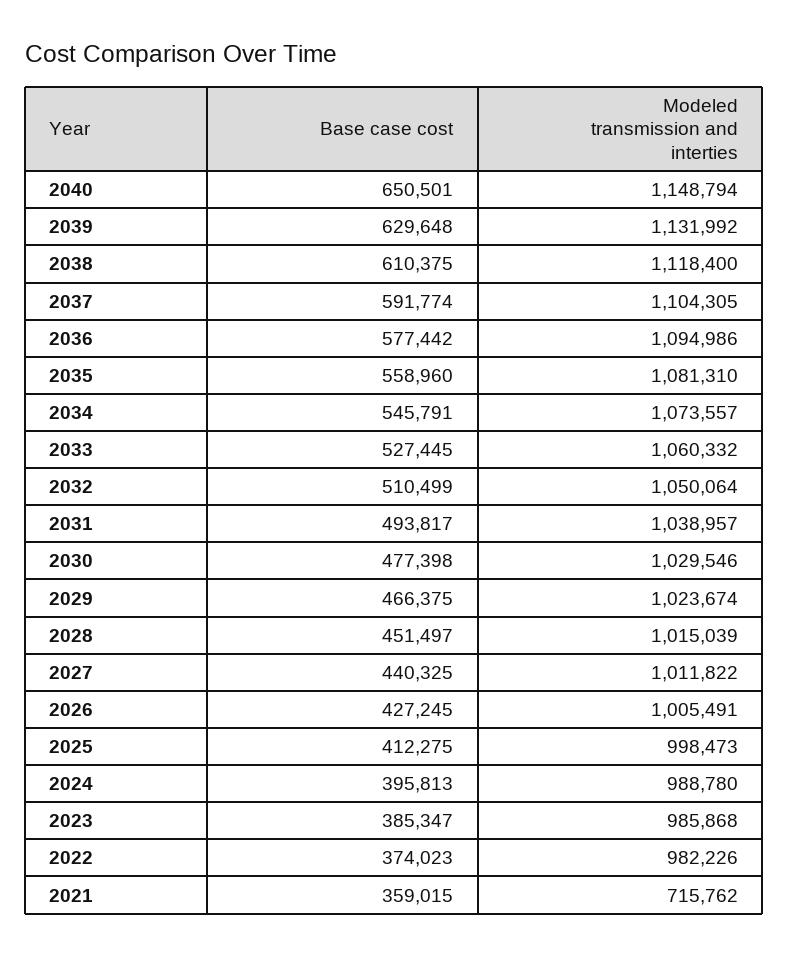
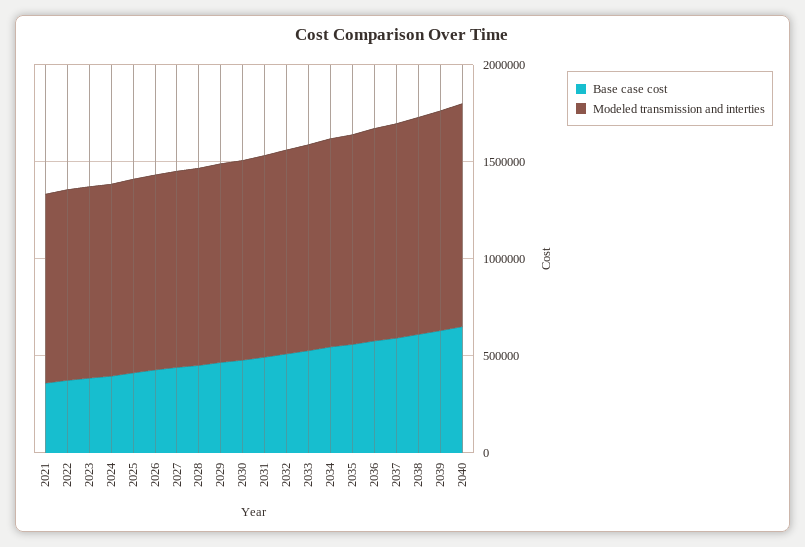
  {
    "Base case cost": {
      "2040": 650501,
      "2039": 629648,
      "2038": 610375,
      "2037": 591774,
      "2036": 577442,
      "2035": 558960,
      "2034": 545791,
      "2033": 527445,
      "2032": 510499,
      "2031": 493817,
      "2030": 477398,
      "2029": 466375,
      "2028": 451497,
      "2027": 440325,
      "2026": 427245,
      "2025": 412275,
      "2024": 395813,
      "2023": 385347,
      "2022": 374023,
      "2021": 359015
    },
    "Modeled transmission and interties": {
      "2040": 1148794,
      "2039": 1131992,
      "2038": 1118400,
      "2037": 1104305,
      "2036": 1094986,
      "2035": 1081310,
      "2034": 1073557,
      "2033": 1060332,
      "2032": 1050064,
      "2031": 1038957,
      "2030": 1029546,
      "2029": 1023674,
      "2028": 1015039,
      "2027": 1011822,
      "2026": 1005491,
      "2025": 998473,
      "2024": 988780,
      "2023": 985868,
      "2022": 982226,
-     "2021": 715762
+     "2021": 1000000
    }
  }

